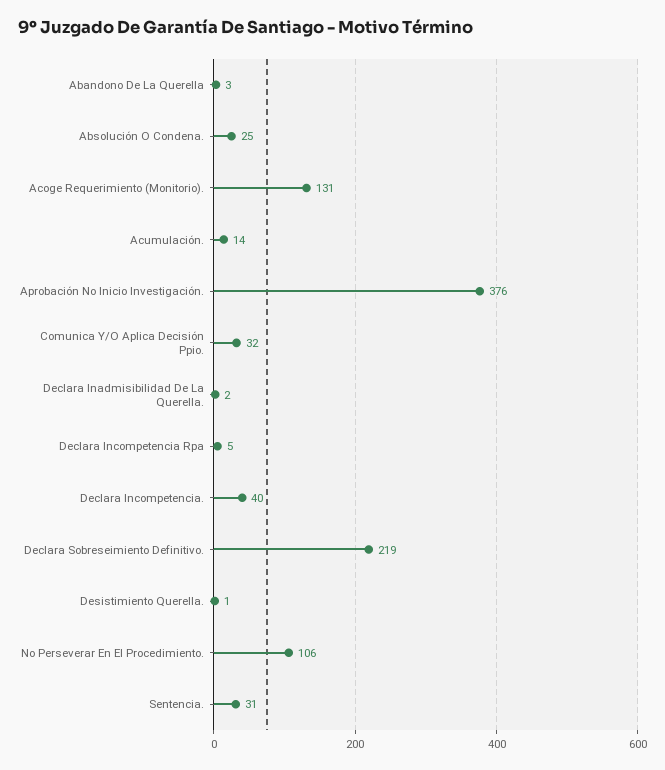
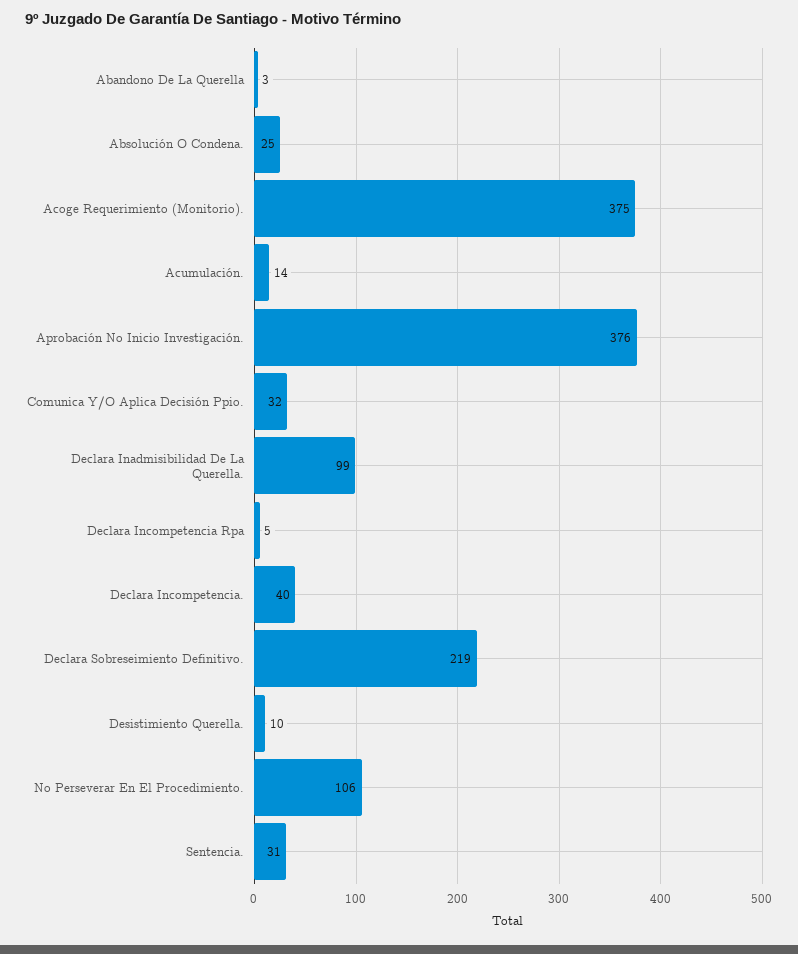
  {
    "Abandono De La Querella": 3,
    "Absolución O Condena.": 25,
-   "Acoge Requerimiento (Monitorio).": 131,
+   "Acoge Requerimiento (Monitorio).": 375,
    "Acumulación.": 14,
    "Aprobación No Inicio Investigación.": 376,
    "Comunica Y/O Aplica Decisión Ppio.": 32,
-   "Declara Inadmisibilidad De La Querella.": 2,
+   "Declara Inadmisibilidad De La Querella.": 99,
    "Declara Incompetencia Rpa": 5,
    "Declara Incompetencia.": 40,
    "Declara Sobreseimiento Definitivo.": 219,
-   "Desistimiento Querella.": 1,
+   "Desistimiento Querella.": 10,
    "No Perseverar En El Procedimiento.": 106,
    "Sentencia.": 31
  }

